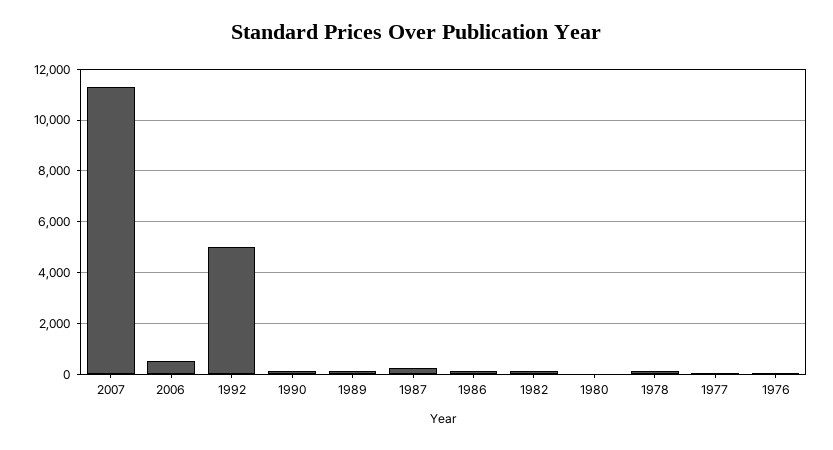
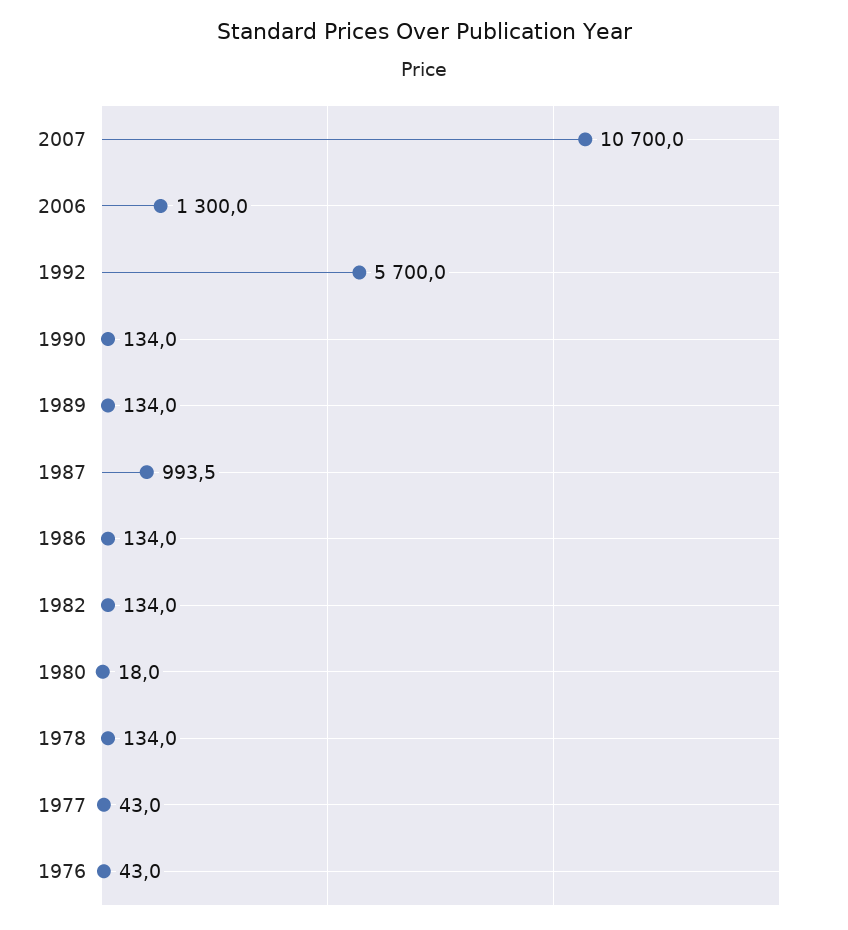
  {
-   "2007": 11250,
+   "2007": 10700,
-   "2006": 500,
+   "2006": 1300,
-   "1992": 5000,
+   "1992": 5700,
    "1990": 134,
    "1989": 134,
-   "1987": 250,
+   "1987": 993.5,
    "1986": 134,
    "1982": 134,
    "1980": 18,
    "1978": 134,
    "1977": 43,
    "1976": 43
  }

